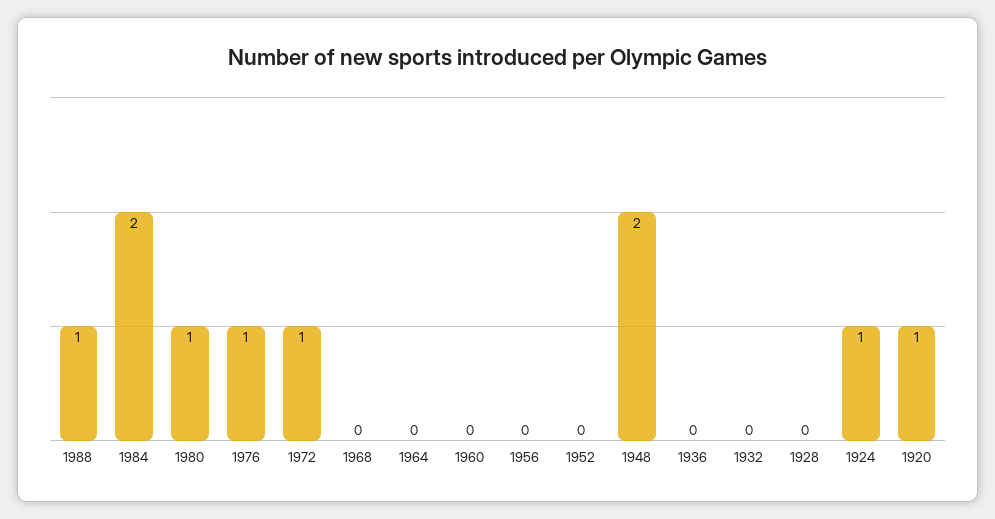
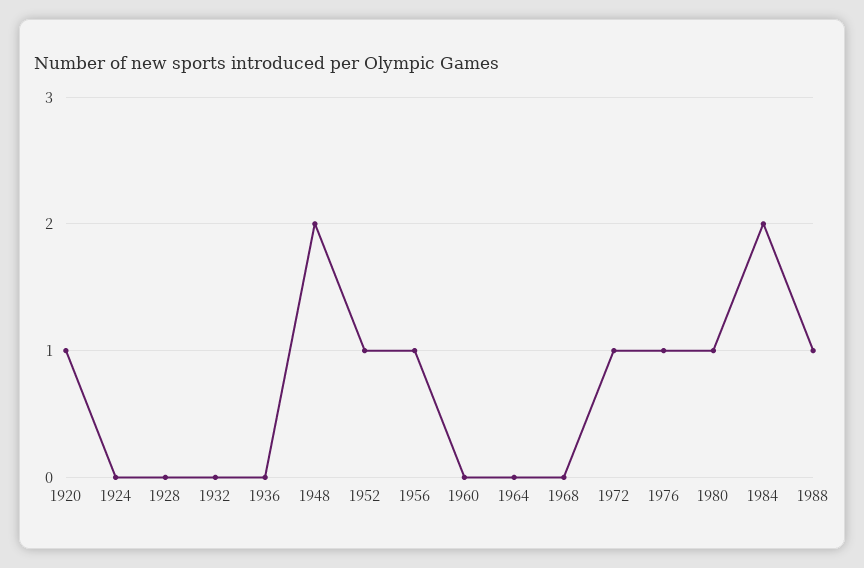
  {
    "1988": 1,
    "1984": 2,
    "1980": 1,
    "1976": 1,
    "1972": 1,
    "1968": 0,
    "1964": 0,
    "1960": 0,
-   "1956": 0,
+   "1956": 1,
-   "1952": 0,
+   "1952": 1,
    "1948": 2,
    "1936": 0,
    "1932": 0,
    "1928": 0,
-   "1924": 1,
+   "1924": 0,
    "1920": 1
  }

